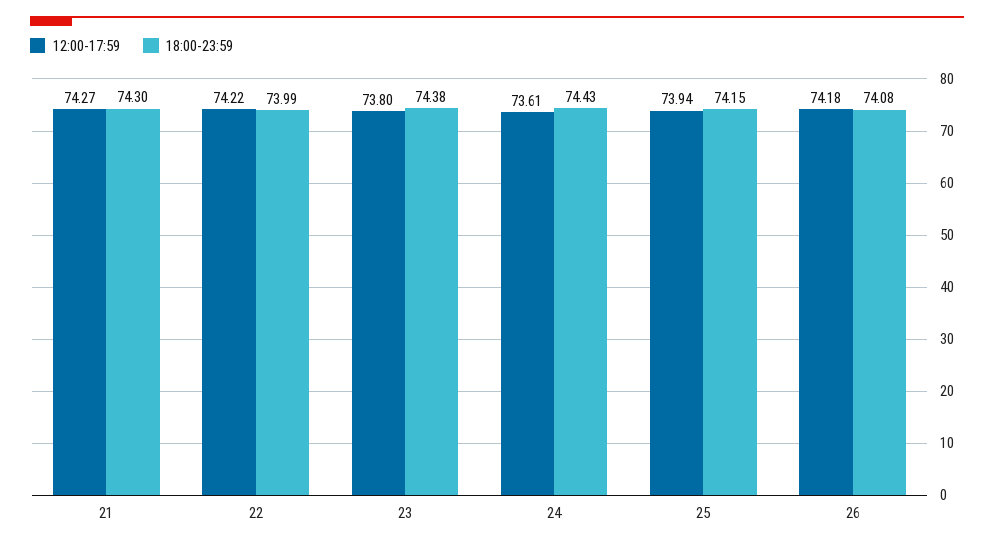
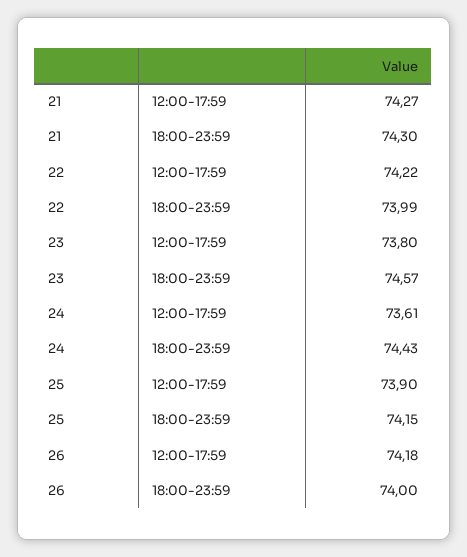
  {
    "12:00-17:59": {
      "21": 74.27,
      "22": 74.22,
      "23": 73.8,
      "24": 73.61,
-     "25": 73.94,
+     "25": 73.9,
      "26": 74.18
    },
    "18:00-23:59": {
      "21": 74.3,
      "22": 73.99,
-     "23": 74.38,
+     "23": 74.57,
      "24": 74.43,
      "25": 74.15,
-     "26": 74.08
+     "26": 74
    }
  }

